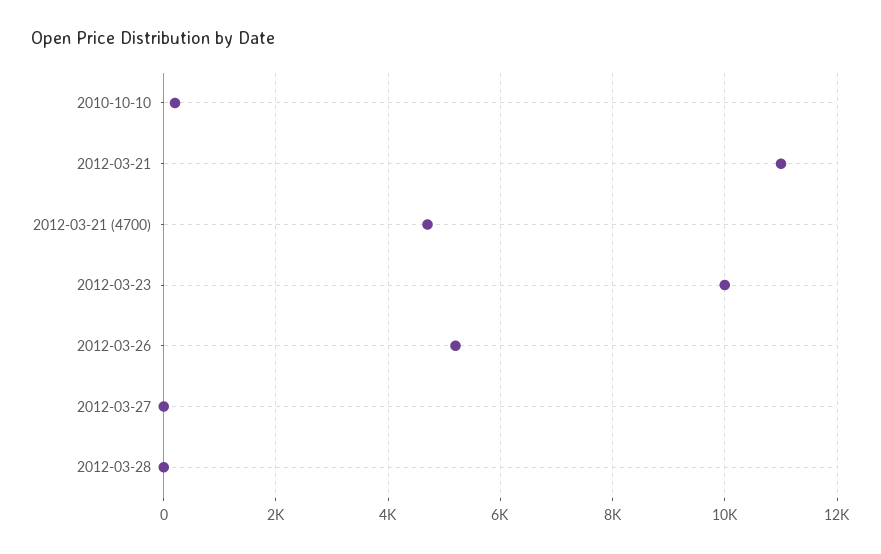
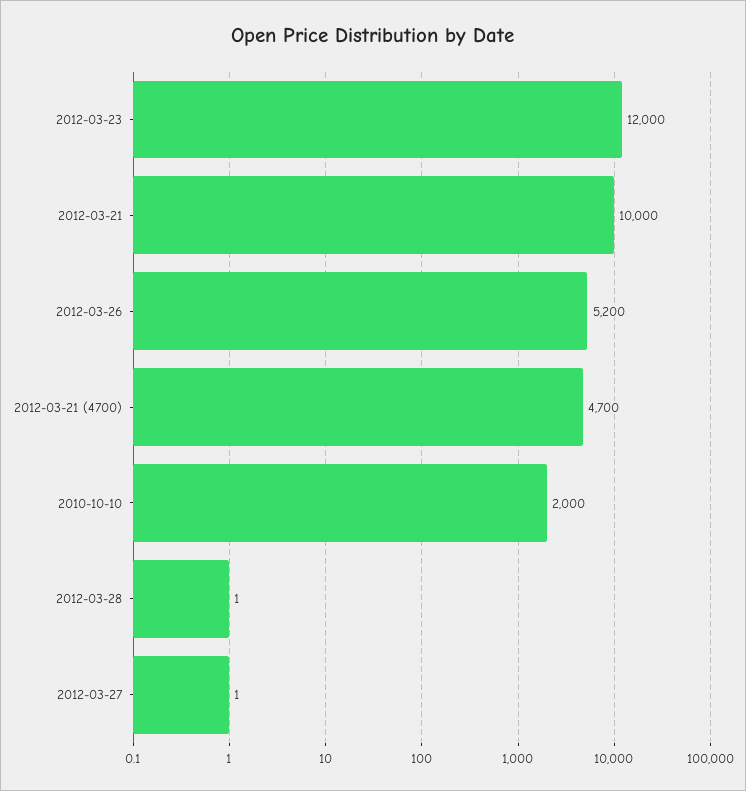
  {
-   "2010-10-10": 200,
+   "2010-10-10": 2000,
-   "2012-03-21": 11000,
+   "2012-03-21": 10000,
    "2012-03-21 (4700)": 4700,
-   "2012-03-23": 10000,
+   "2012-03-23": 12000,
    "2012-03-26": 5200,
    "2012-03-27": 1,
    "2012-03-28": 1
  }

